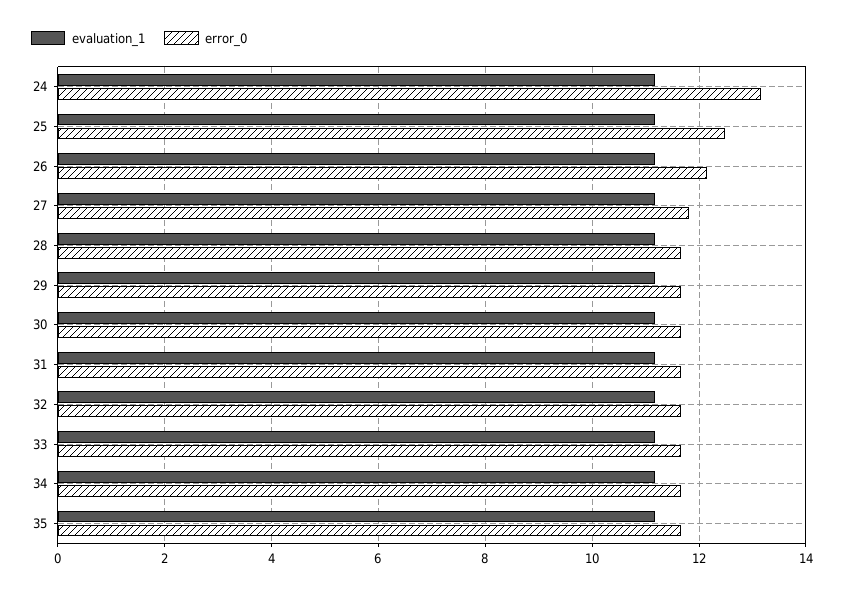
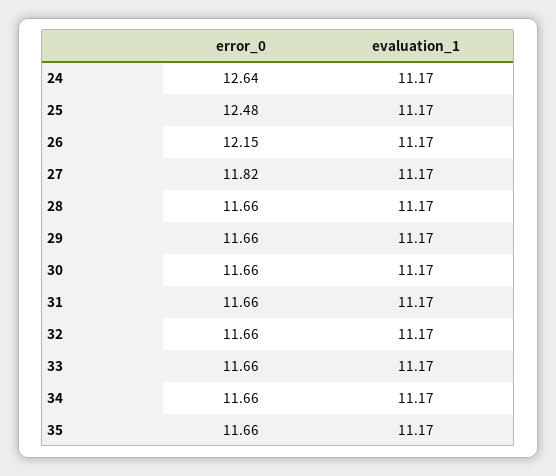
  {
    "evaluation_1": {
      "24": 11.17,
      "25": 11.17,
      "26": 11.17,
      "27": 11.17,
      "28": 11.17,
      "29": 11.17,
      "30": 11.17,
      "31": 11.17,
      "32": 11.17,
      "33": 11.17,
      "34": 11.17,
      "35": 11.17
    },
    "error_0": {
-     "24": 13.2,
+     "24": 12.64,
      "25": 12.48,
      "26": 12.15,
      "27": 11.82,
      "28": 11.66,
      "29": 11.66,
      "30": 11.66,
      "31": 11.66,
      "32": 11.66,
      "33": 11.66,
      "34": 11.66,
      "35": 11.66
    }
  }

